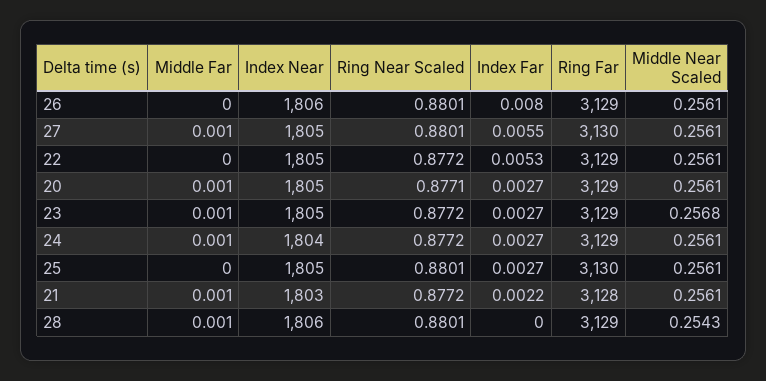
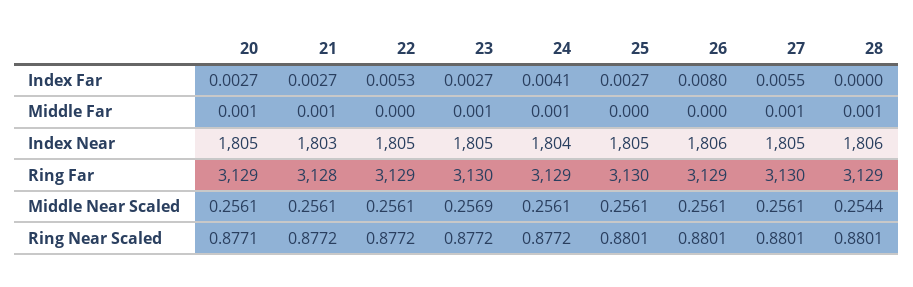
  {
    "Middle Far": {
      "26": 0,
      "27": 0.001,
      "22": 0,
      "20": 0.001,
      "23": 0.001,
      "24": 0.001,
      "25": 0,
      "21": 0.001,
      "28": 0.001
    },
    "Index Near": {
      "26": 1806,
      "27": 1805,
      "22": 1805,
      "20": 1805,
      "23": 1805,
      "24": 1804,
      "25": 1805,
      "21": 1803,
      "28": 1806
    },
    "Ring Near Scaled": {
      "26": 0.8801,
      "27": 0.8801,
      "22": 0.8772,
      "20": 0.8771,
      "23": 0.8772,
      "24": 0.8772,
      "25": 0.8801,
      "21": 0.8772,
      "28": 0.8801
    },
    "Index Far": {
      "26": 0.008,
      "27": 0.0055,
      "22": 0.0053,
      "20": 0.0027,
      "23": 0.0027,
-     "24": 0.0027,
+     "24": 0.0041,
      "25": 0.0027,
-     "21": 0.0022,
+     "21": 0.0027,
      "28": 0
    },
    "Ring Far": {
      "26": 3129,
      "27": 3130,
      "22": 3129,
      "20": 3129,
-     "23": 3129,
+     "23": 3130,
      "24": 3129,
      "25": 3130,
      "21": 3128,
      "28": 3129
    },
    "Middle Near Scaled": {
      "26": 0.2561,
      "27": 0.2561,
      "22": 0.2561,
      "20": 0.2561,
-     "23": 0.2568,
+     "23": 0.2569,
      "24": 0.2561,
      "25": 0.2561,
      "21": 0.2561,
-     "28": 0.2543
+     "28": 0.2544
    }
  }

